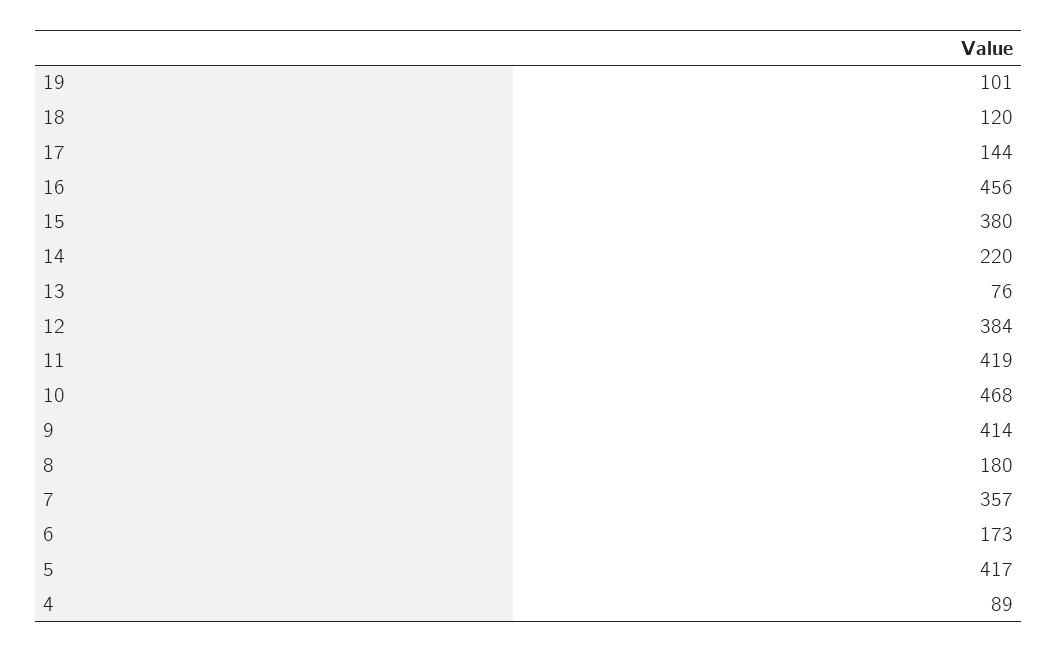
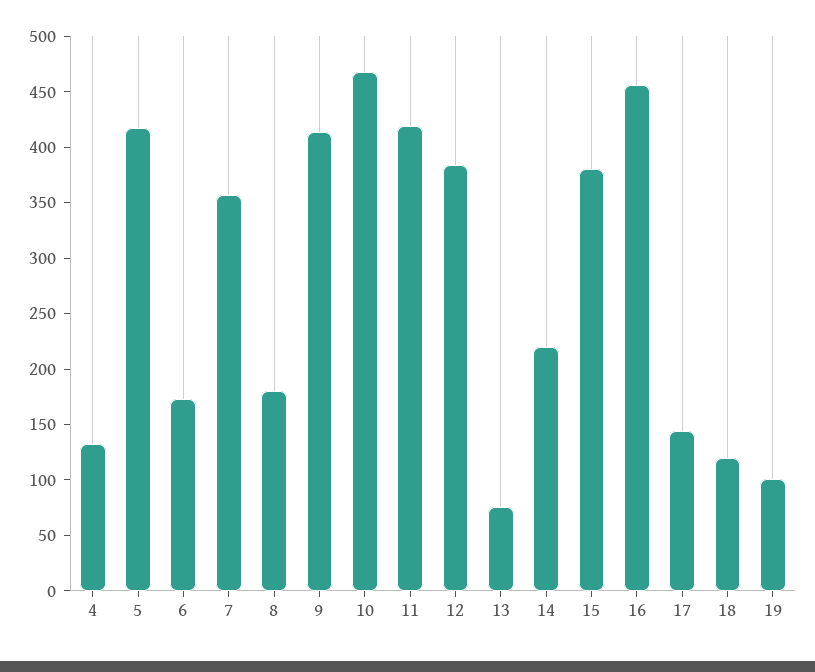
  {
    "19": 101,
    "18": 120,
    "17": 144,
    "16": 456,
    "15": 380,
    "14": 220,
    "13": 76,
    "12": 384,
    "11": 419,
    "10": 468,
    "9": 414,
    "8": 180,
    "7": 357,
    "6": 173,
    "5": 417,
-   "4": 89
+   "4": 130
  }

